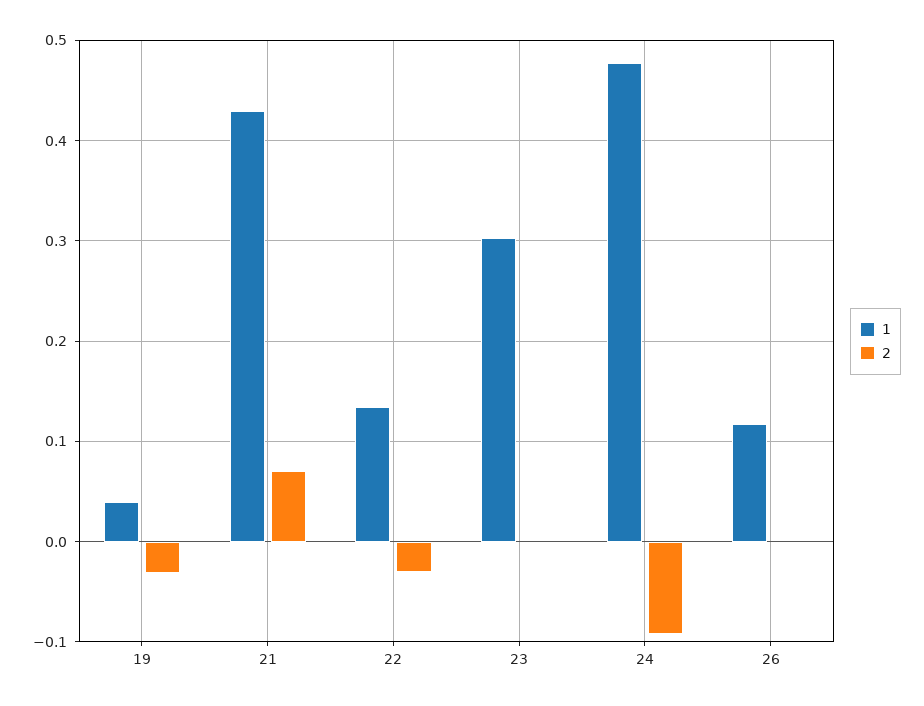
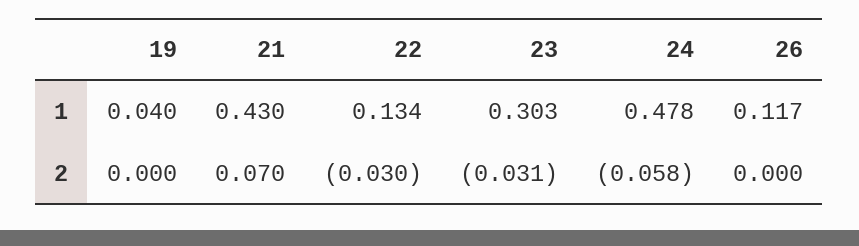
  {
    "1": {
      "19": 0.04,
      "21": 0.43,
      "22": 0.134,
      "23": 0.303,
      "24": 0.478,
      "26": 0.117
    },
    "2": {
-     "19": -0.03,
+     "19": 0,
      "21": 0.07,
      "22": -0.03,
-     "23": 0,
+     "23": -0.031,
-     "24": -0.09,
+     "24": -0.058,
      "26": 0
    }
  }

